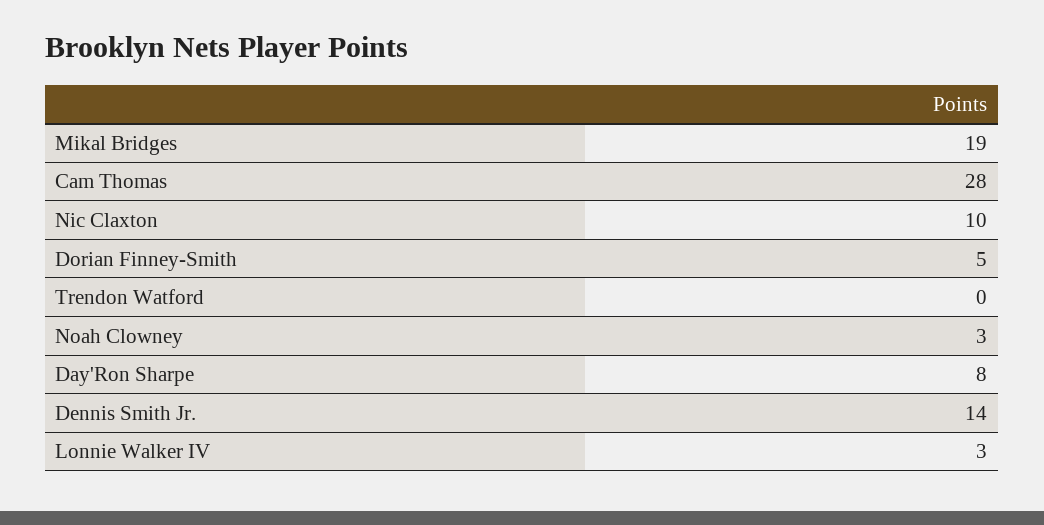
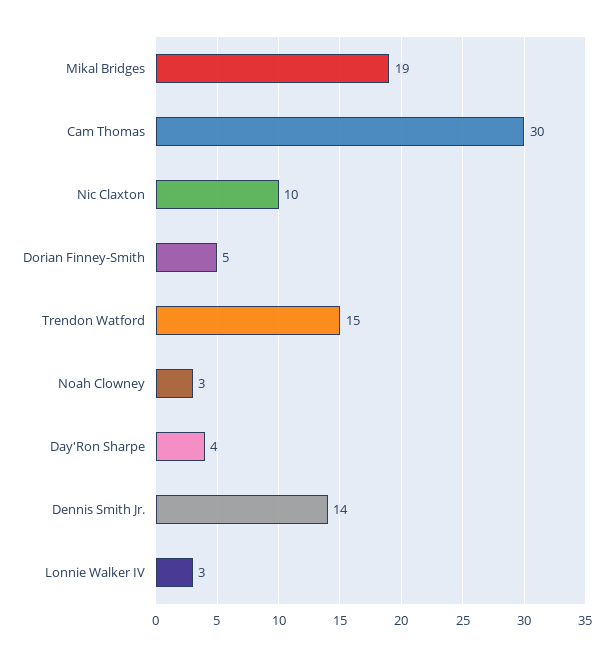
  {
    "Mikal Bridges": 19,
-   "Cam Thomas": 28,
+   "Cam Thomas": 30,
    "Nic Claxton": 10,
    "Dorian Finney-Smith": 5,
-   "Trendon Watford": 0,
+   "Trendon Watford": 15,
    "Noah Clowney": 3,
-   "Day'Ron Sharpe": 8,
+   "Day'Ron Sharpe": 4,
    "Dennis Smith Jr.": 14,
    "Lonnie Walker IV": 3
  }

